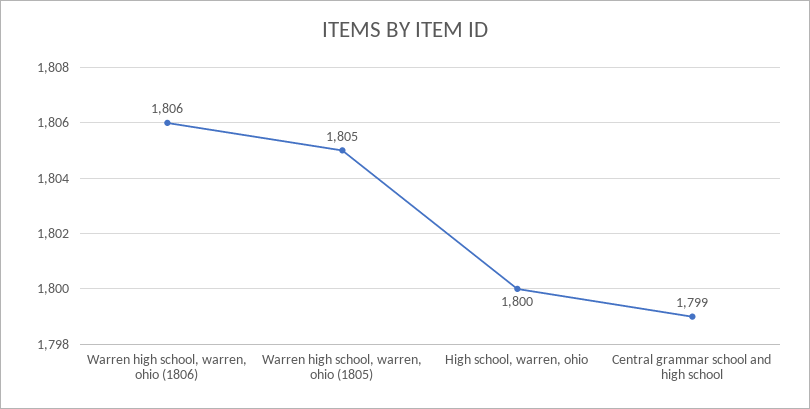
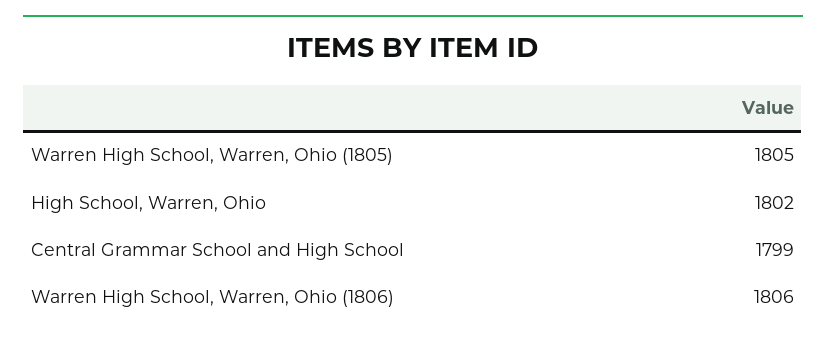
  {
    "Warren high school, warren, ohio (1806)": 1806,
    "Warren high school, warren, ohio (1805)": 1805,
-   "High school, warren, ohio": 1800,
+   "High school, warren, ohio": 1802,
    "Central grammar school and high school": 1799
  }

